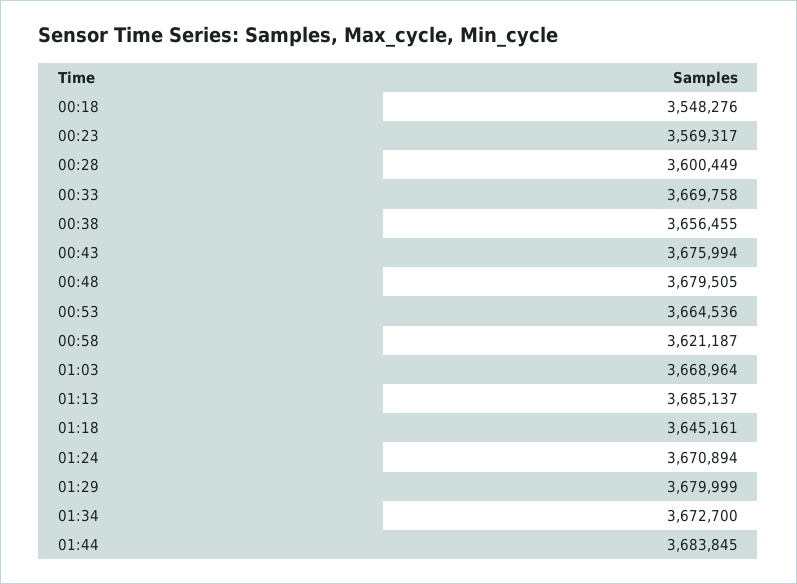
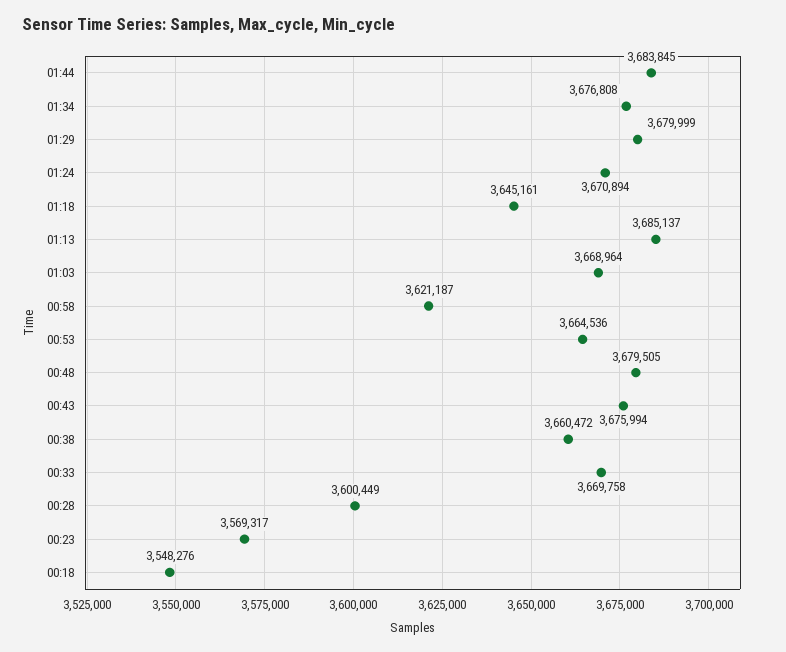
  {
    "00:18": 3548276,
    "00:23": 3569317,
    "00:28": 3600449,
    "00:33": 3669758,
-   "00:38": 3656455,
+   "00:38": 3660472,
    "00:43": 3675994,
    "00:48": 3679505,
    "00:53": 3664536,
    "00:58": 3621187,
    "01:03": 3668964,
    "01:13": 3685137,
    "01:18": 3645161,
    "01:24": 3670894,
    "01:29": 3679999,
-   "01:34": 3672700,
+   "01:34": 3676808,
    "01:44": 3683845
  }

